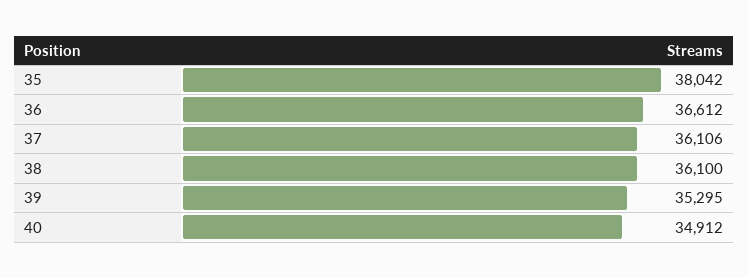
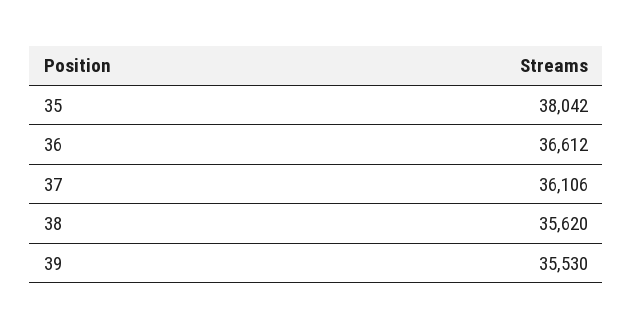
  {
    "35": 38042,
    "36": 36612,
    "37": 36106,
-   "38": 36100,
+   "38": 35620,
-   "39": 35295,
+   "39": 35530
-   "40": 34912
  }

